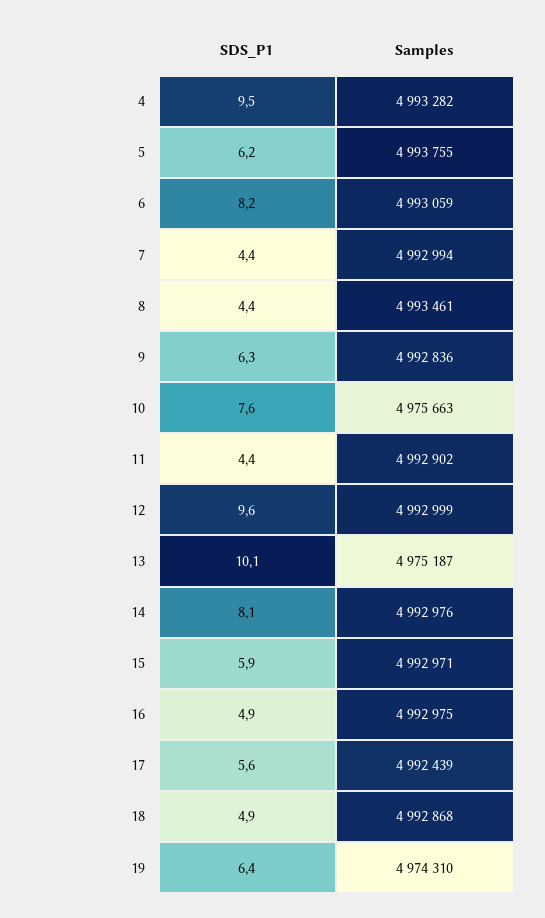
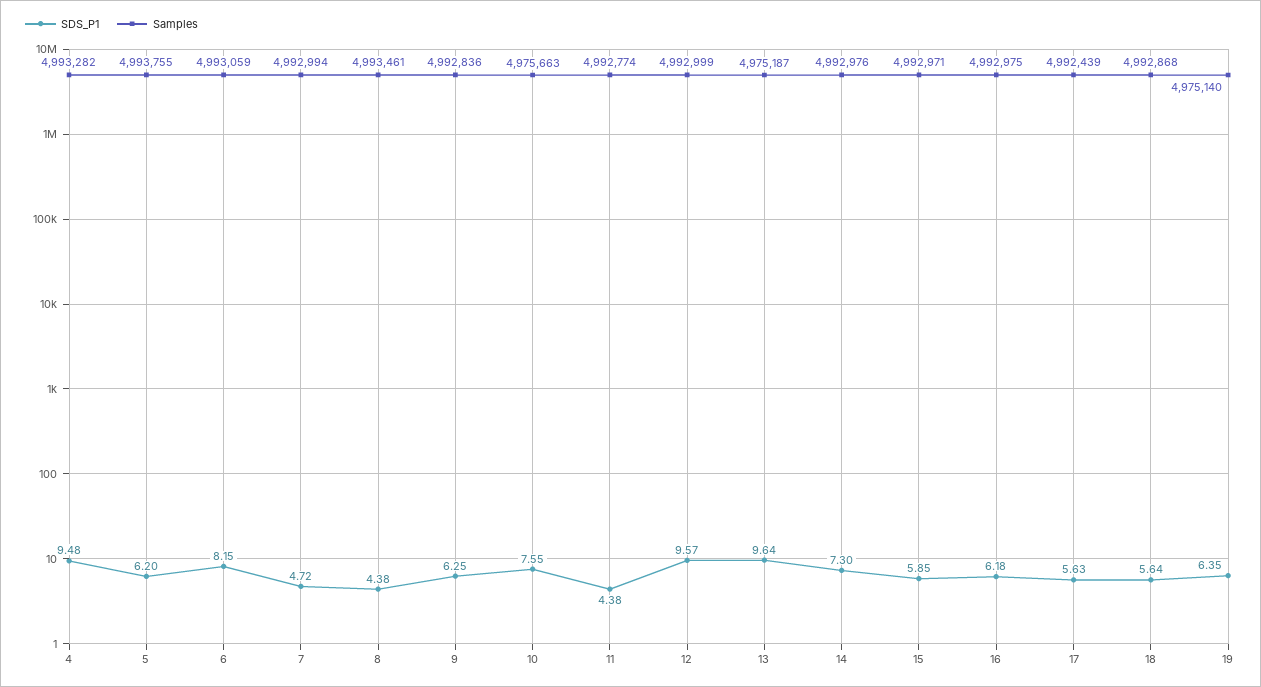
  {
    "SDS_P1": {
      "4": 9.48,
      "5": 6.2,
      "6": 8.15,
-     "7": 4.4,
+     "7": 4.72,
      "8": 4.38,
      "9": 6.25,
      "10": 7.55,
      "11": 4.38,
      "12": 9.57,
-     "13": 10.1,
+     "13": 9.64,
-     "14": 8.1,
+     "14": 7.3,
      "15": 5.85,
-     "16": 4.9,
+     "16": 6.18,
      "17": 5.63,
-     "18": 4.9,
+     "18": 5.64,
      "19": 6.35
    },
    "Samples": {
      "4": 4993282,
      "5": 4993755,
      "6": 4993059,
      "7": 4992994,
      "8": 4993461,
      "9": 4992836,
      "10": 4975663,
-     "11": 4992902,
+     "11": 4992774,
      "12": 4992999,
      "13": 4975187,
      "14": 4992976,
      "15": 4992971,
      "16": 4992975,
      "17": 4992439,
      "18": 4992868,
-     "19": 4974310
+     "19": 4975140
    }
  }

